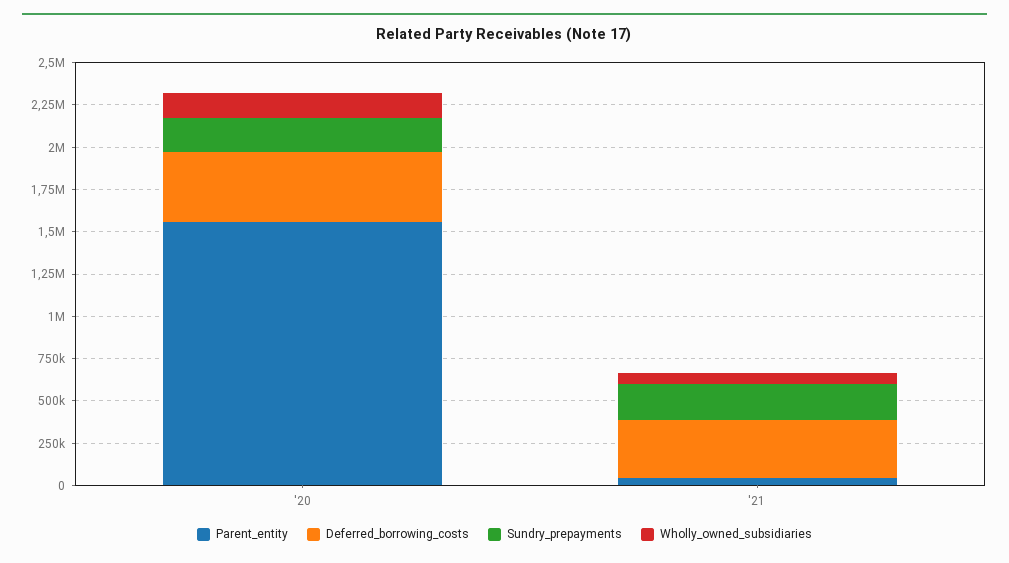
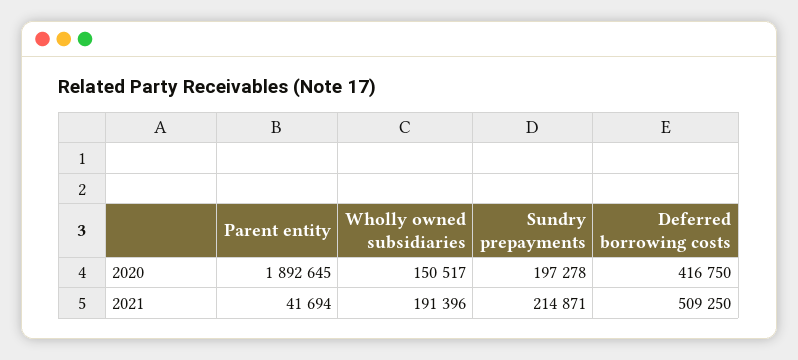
  {
    "Parent_entity": {
-     "'20": 1550000,
+     "'20": 1892645,
      "'21": 41694
    },
    "Deferred_borrowing_costs": {
      "'20": 416750,
-     "'21": 350000
+     "'21": 509250
    },
    "Sundry_prepayments": {
      "'20": 197278,
      "'21": 214871
    },
    "Wholly_owned_subsidiaries": {
      "'20": 150517,
-     "'21": 50000
+     "'21": 191396
    }
  }

